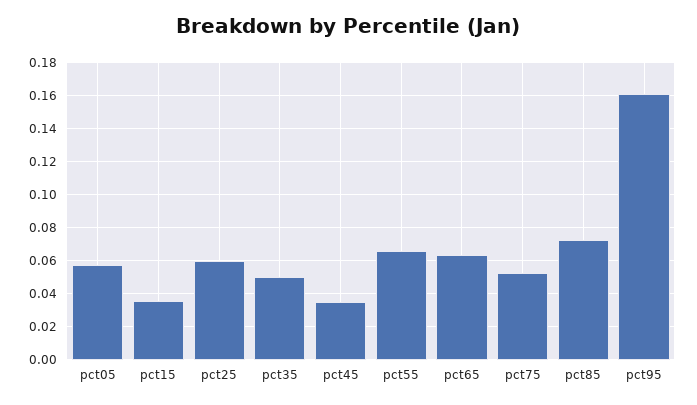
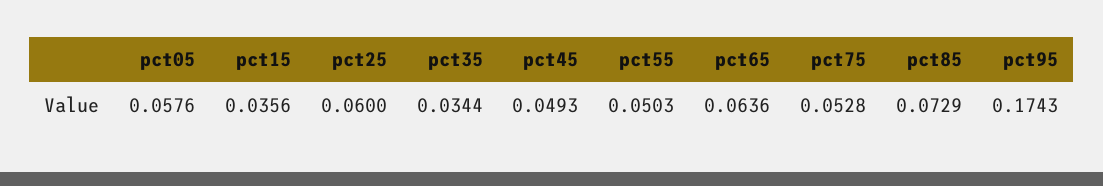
  {
    "pct05": 0.0576,
    "pct15": 0.0356,
    "pct25": 0.06,
-   "pct35": 0.05,
+   "pct35": 0.0344,
-   "pct45": 0.035,
+   "pct45": 0.0493,
-   "pct55": 0.065,
+   "pct55": 0.0503,
    "pct65": 0.0636,
    "pct75": 0.0528,
    "pct85": 0.0729,
-   "pct95": 0.16
+   "pct95": 0.1743
  }

